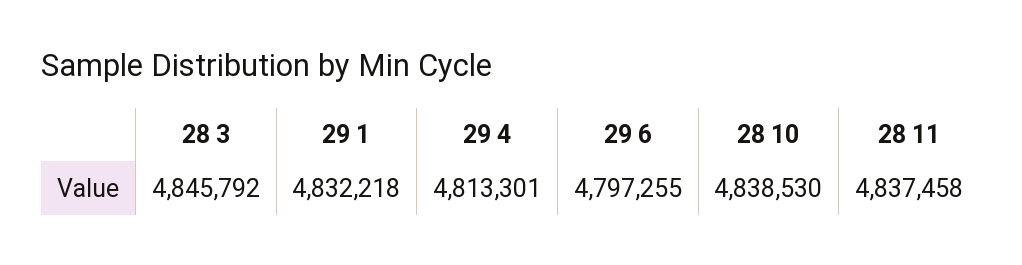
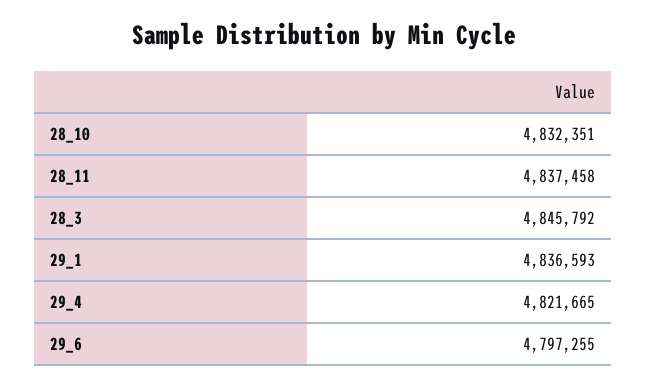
  {
    "28 3": 4845792,
-   "29 1": 4832218,
+   "29 1": 4836593,
-   "29 4": 4813301,
+   "29 4": 4821665,
    "29 6": 4797255,
-   "28 10": 4838530,
+   "28 10": 4832351,
    "28 11": 4837458
  }

